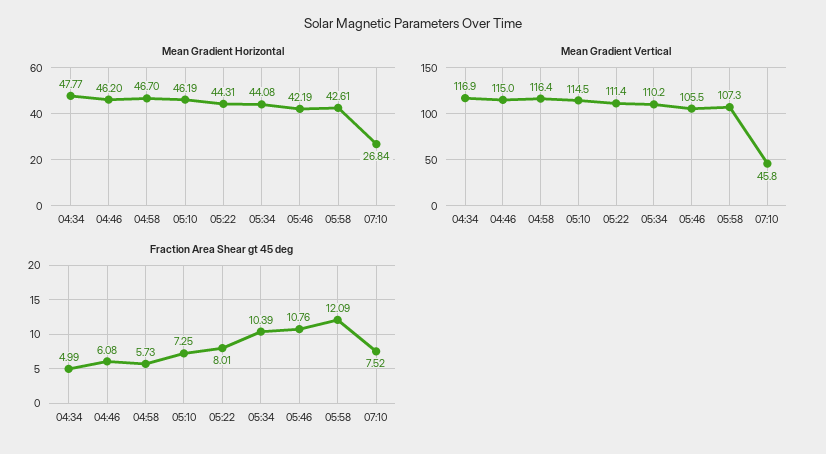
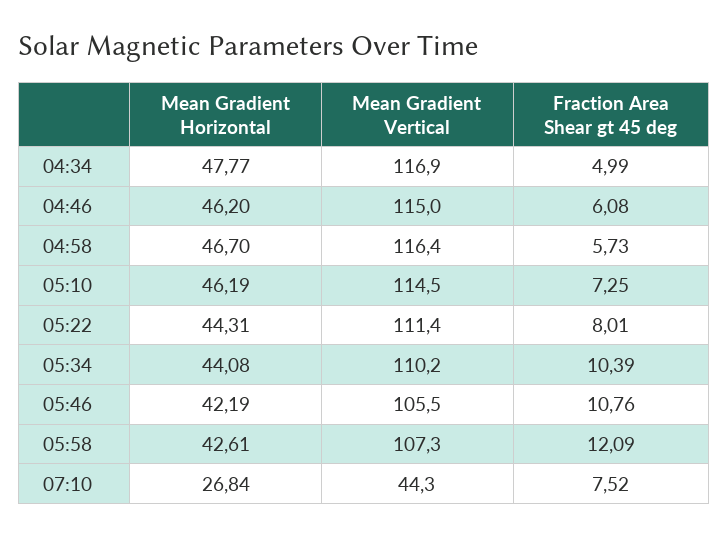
  {
    "Mean Gradient Horizontal": {
      "04:34": 47.77,
      "04:46": 46.2,
      "04:58": 46.7,
      "05:10": 46.19,
      "05:22": 44.31,
      "05:34": 44.08,
      "05:46": 42.19,
      "05:58": 42.61,
      "07:10": 26.84
    },
    "Mean Gradient Vertical": {
      "04:34": 116.9,
      "04:46": 115,
      "04:58": 116.4,
      "05:10": 114.5,
      "05:22": 111.4,
      "05:34": 110.2,
      "05:46": 105.5,
      "05:58": 107.3,
-     "07:10": 45.8
+     "07:10": 44.3
    },
    "Fraction Area Shear gt 45 deg": {
      "04:34": 4.99,
      "04:46": 6.08,
      "04:58": 5.73,
      "05:10": 7.25,
      "05:22": 8.01,
      "05:34": 10.39,
      "05:46": 10.76,
      "05:58": 12.09,
      "07:10": 7.52
    }
  }

